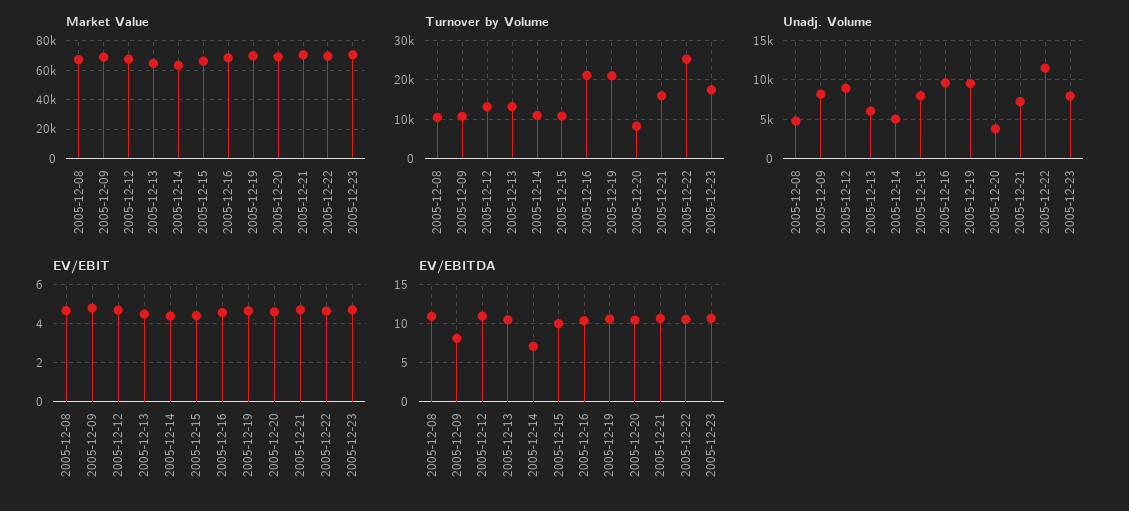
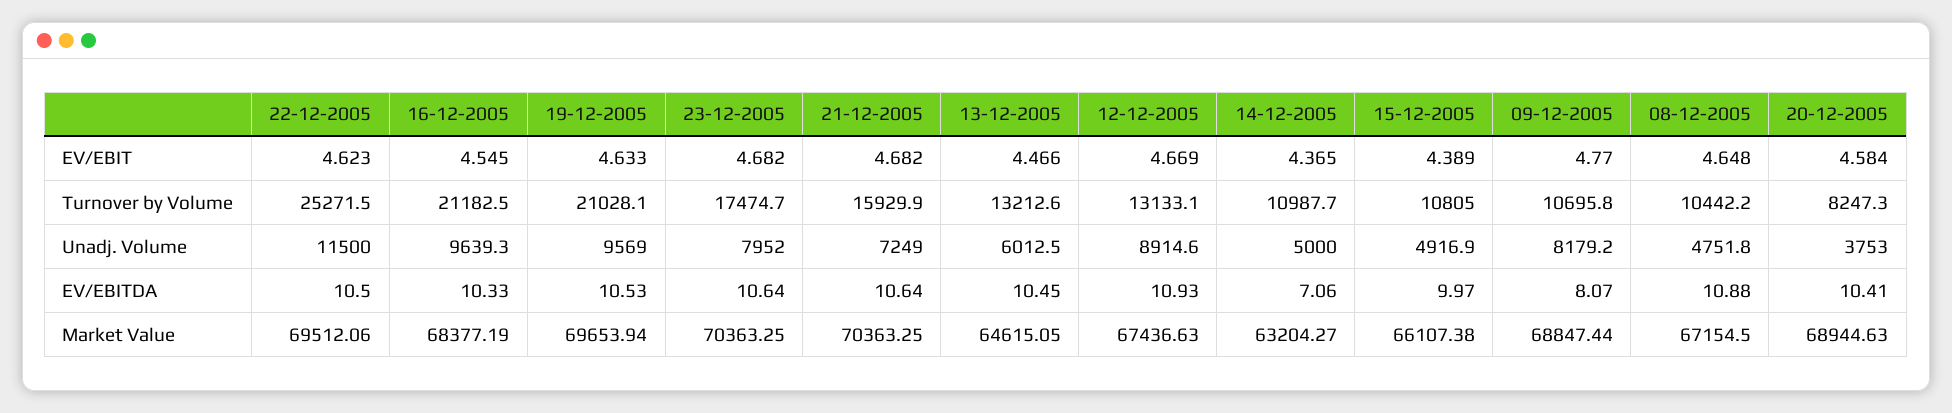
  {
    "Market Value": {
      "2005-12-08": 67154.5,
      "2005-12-09": 68847.44,
      "2005-12-12": 67436.63,
      "2005-12-13": 64615.05,
      "2005-12-14": 63204.27,
      "2005-12-15": 66107.38,
      "2005-12-16": 68377.19,
      "2005-12-19": 69653.94,
      "2005-12-20": 68944.63,
      "2005-12-21": 70363.25,
      "2005-12-22": 69512.06,
      "2005-12-23": 70363.25
    },
    "Turnover by Volume": {
      "2005-12-08": 10442.2,
      "2005-12-09": 10695.8,
      "2005-12-12": 13133.1,
      "2005-12-13": 13212.6,
      "2005-12-14": 10987.7,
      "2005-12-15": 10805,
      "2005-12-16": 21182.5,
      "2005-12-19": 21028.1,
      "2005-12-20": 8247.3,
      "2005-12-21": 15929.9,
      "2005-12-22": 25271.5,
      "2005-12-23": 17474.7
    },
    "Unadj. Volume": {
      "2005-12-08": 4751.8,
      "2005-12-09": 8179.2,
      "2005-12-12": 8914.6,
      "2005-12-13": 6012.5,
      "2005-12-14": 5000,
-     "2005-12-15": 8000,
+     "2005-12-15": 4916.9,
      "2005-12-16": 9639.3,
      "2005-12-19": 9569,
      "2005-12-20": 3753,
      "2005-12-21": 7249,
      "2005-12-22": 11500,
      "2005-12-23": 7952
    },
    "EV/EBIT": {
      "2005-12-08": 4.648,
      "2005-12-09": 4.77,
      "2005-12-12": 4.669,
      "2005-12-13": 4.466,
      "2005-12-14": 4.365,
      "2005-12-15": 4.389,
      "2005-12-16": 4.545,
      "2005-12-19": 4.633,
      "2005-12-20": 4.584,
      "2005-12-21": 4.682,
      "2005-12-22": 4.623,
      "2005-12-23": 4.682
    },
    "EV/EBITDA": {
      "2005-12-08": 10.88,
      "2005-12-09": 8.07,
      "2005-12-12": 10.93,
      "2005-12-13": 10.45,
      "2005-12-14": 7.06,
      "2005-12-15": 9.97,
      "2005-12-16": 10.33,
      "2005-12-19": 10.53,
      "2005-12-20": 10.41,
      "2005-12-21": 10.64,
      "2005-12-22": 10.5,
      "2005-12-23": 10.64
    }
  }

